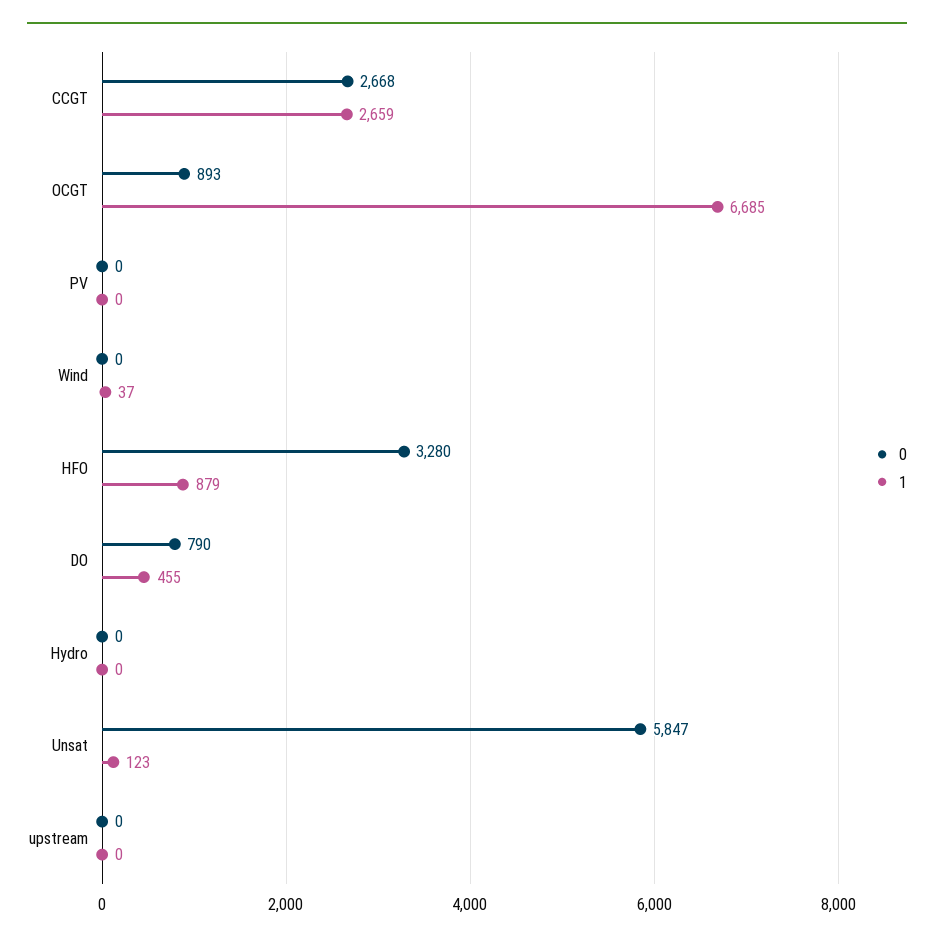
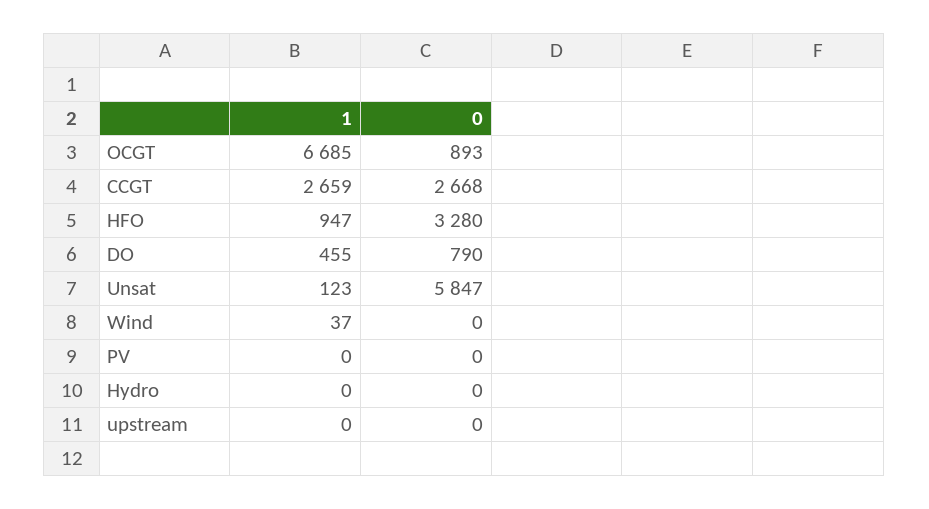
  {
    "0": {
      "CCGT": 2668,
      "OCGT": 893,
      "PV": 0,
      "Wind": 0,
      "HFO": 3280,
      "DO": 790,
      "Hydro": 0,
      "Unsat": 5847,
      "upstream": 0
    },
    "1": {
      "CCGT": 2659,
      "OCGT": 6685,
      "PV": 0,
      "Wind": 37,
-     "HFO": 879,
+     "HFO": 947,
      "DO": 455,
      "Hydro": 0,
      "Unsat": 123,
      "upstream": 0
    }
  }

